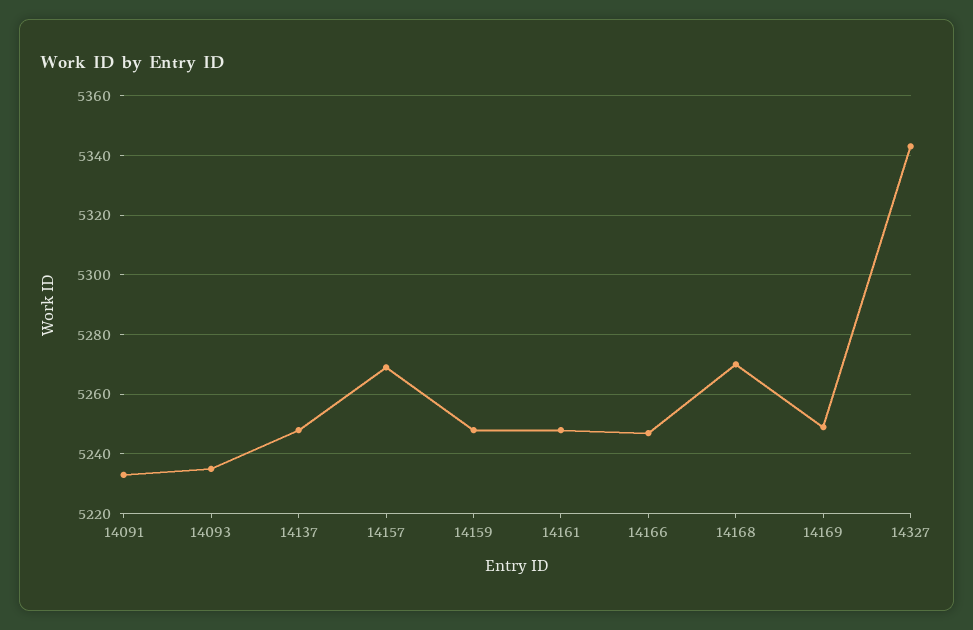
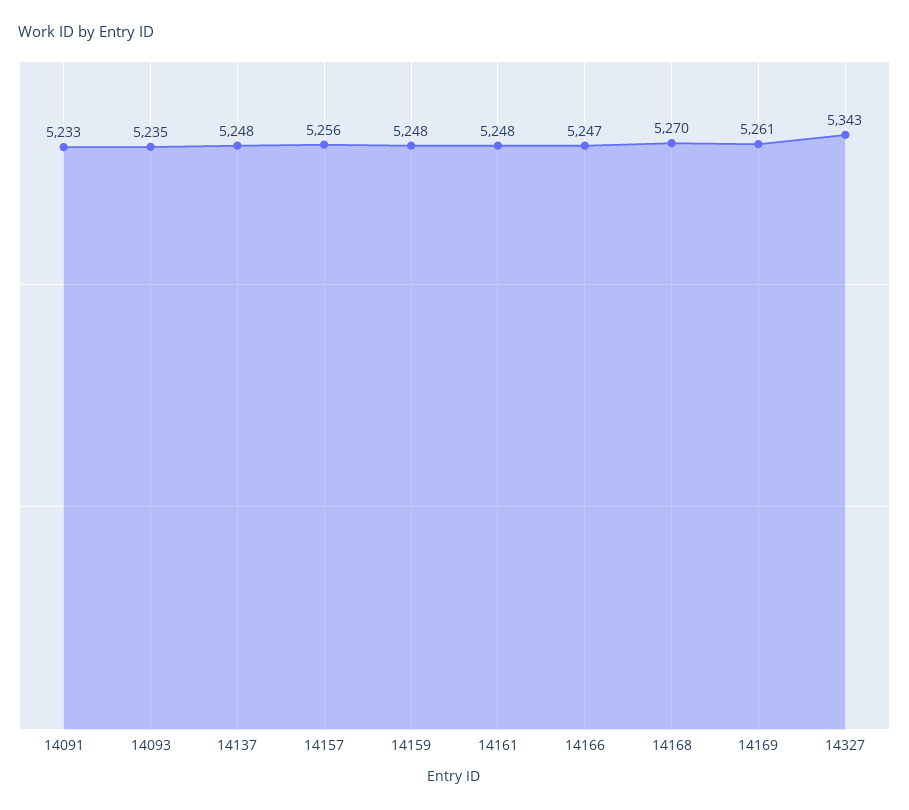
  {
    "14091": 5233,
    "14093": 5235,
    "14137": 5248,
-   "14157": 5270,
+   "14157": 5256,
    "14159": 5248,
    "14161": 5248,
    "14166": 5247,
    "14168": 5270,
-   "14169": 5250,
+   "14169": 5261,
    "14327": 5343
  }

